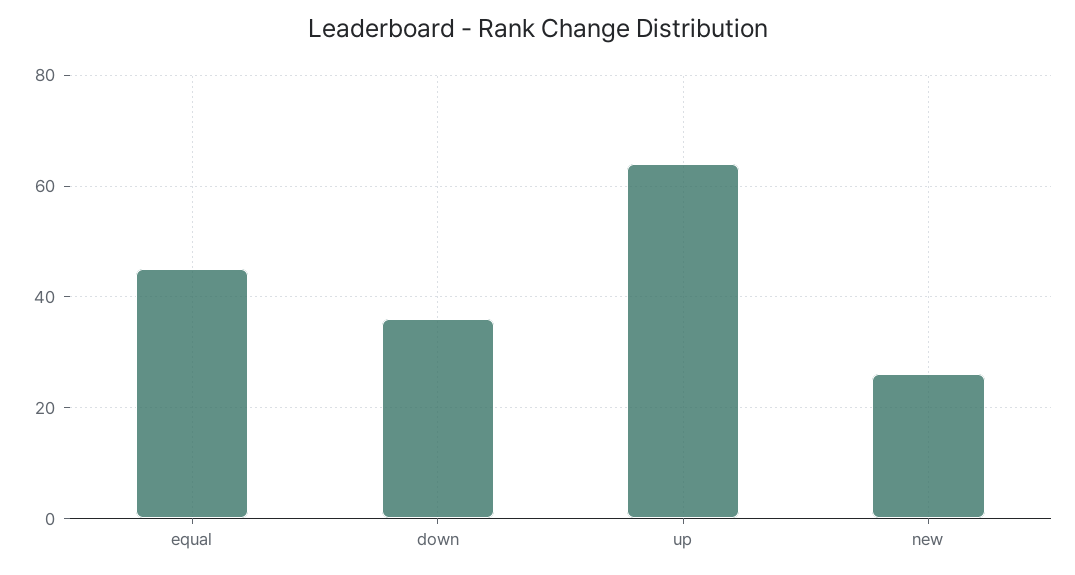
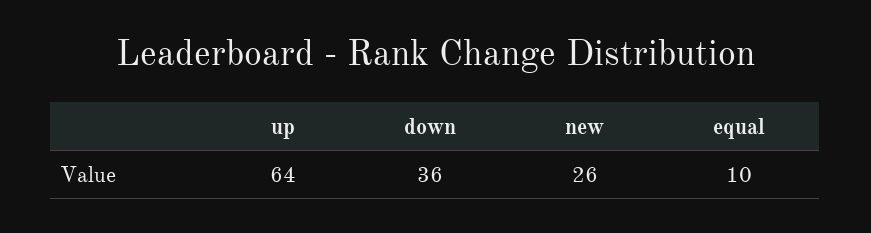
  {
-   "equal": 45,
+   "equal": 10,
    "down": 36,
    "up": 64,
    "new": 26
  }

